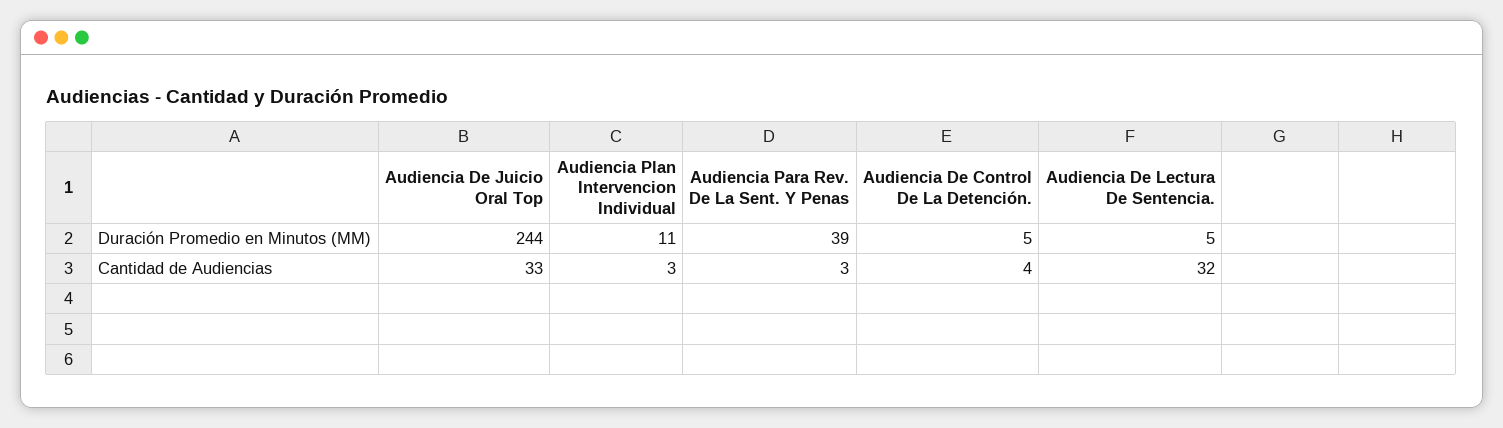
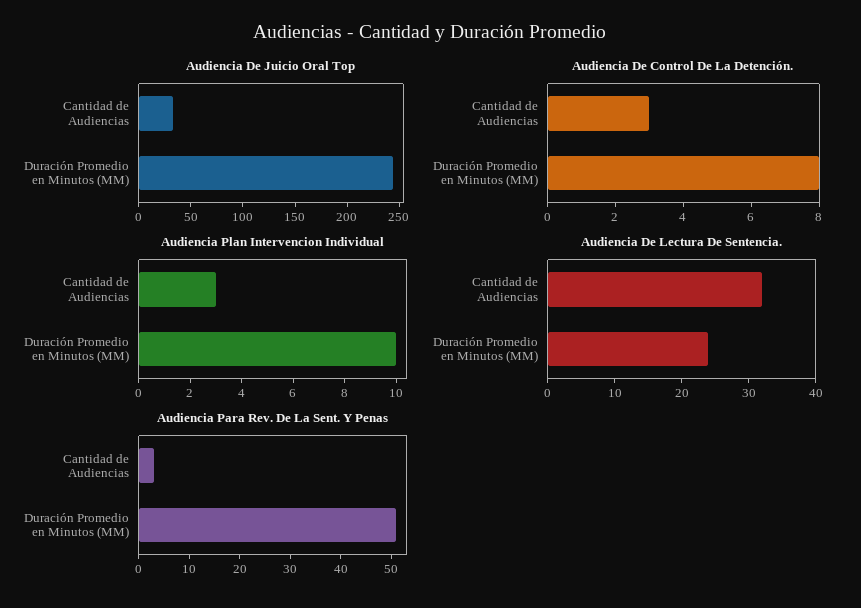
  {
    "Audiencia De Juicio Oral Top": {
      "Duración Promedio en Minutos (MM)": 244,
      "Cantidad de Audiencias": 33
    },
    "Audiencia Plan Intervencion Individual": {
-     "Duración Promedio en Minutos (MM)": 11,
+     "Duración Promedio en Minutos (MM)": 10,
      "Cantidad de Audiencias": 3
    },
    "Audiencia Para Rev. De La Sent. Y Penas": {
-     "Duración Promedio en Minutos (MM)": 39,
+     "Duración Promedio en Minutos (MM)": 50,
      "Cantidad de Audiencias": 3
    },
    "Audiencia De Control De La Detención.": {
-     "Duración Promedio en Minutos (MM)": 5,
+     "Duración Promedio en Minutos (MM)": 8,
-     "Cantidad de Audiencias": 4
+     "Cantidad de Audiencias": 3
    },
    "Audiencia De Lectura De Sentencia.": {
-     "Duración Promedio en Minutos (MM)": 5,
+     "Duración Promedio en Minutos (MM)": 25,
      "Cantidad de Audiencias": 32
    }
  }

